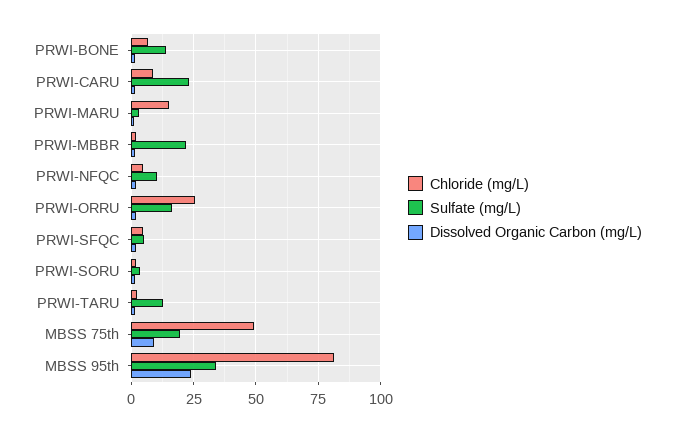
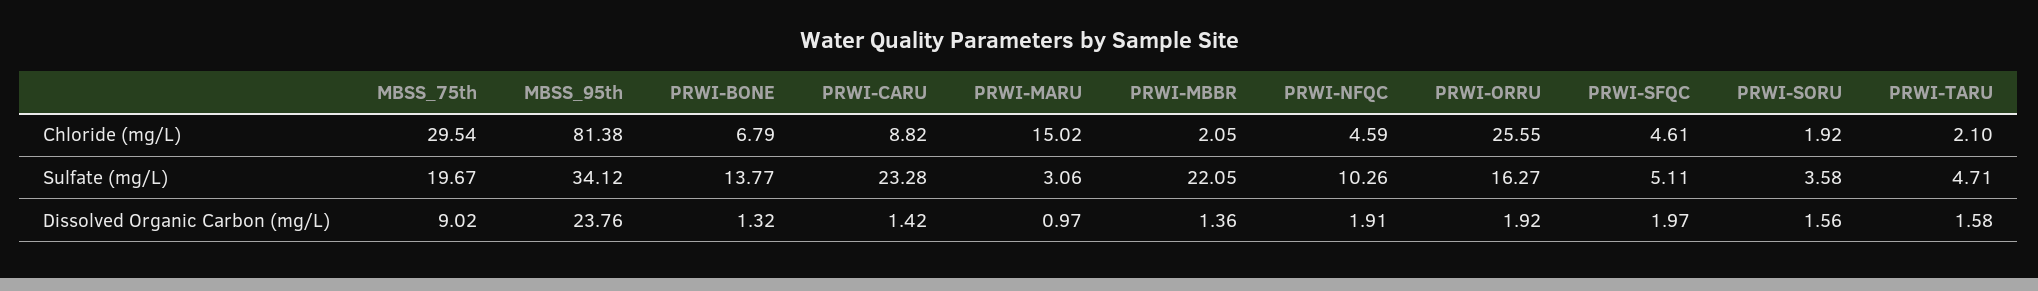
  {
    "Chloride (mg/L)": {
      "PRWI-BONE": 6.79,
      "PRWI-CARU": 8.82,
      "PRWI-MARU": 15.02,
      "PRWI-MBBR": 2.05,
      "PRWI-NFQC": 4.59,
      "PRWI-ORRU": 25.55,
      "PRWI-SFQC": 4.61,
      "PRWI-SORU": 1.92,
      "PRWI-TARU": 2.1,
-     "MBSS 75th": 50,
+     "MBSS 75th": 29.54,
      "MBSS 95th": 81.38
    },
    "Sulfate (mg/L)": {
      "PRWI-BONE": 13.77,
      "PRWI-CARU": 23.28,
      "PRWI-MARU": 3.06,
      "PRWI-MBBR": 22.05,
      "PRWI-NFQC": 10.26,
      "PRWI-ORRU": 16.27,
      "PRWI-SFQC": 5.11,
      "PRWI-SORU": 3.58,
-     "PRWI-TARU": 12.5,
+     "PRWI-TARU": 4.71,
      "MBSS 75th": 19.67,
      "MBSS 95th": 34.12
    },
    "Dissolved Organic Carbon (mg/L)": {
      "PRWI-BONE": 1.32,
      "PRWI-CARU": 1.42,
      "PRWI-MARU": 0.97,
      "PRWI-MBBR": 1.36,
      "PRWI-NFQC": 1.91,
      "PRWI-ORRU": 1.92,
      "PRWI-SFQC": 1.97,
      "PRWI-SORU": 1.56,
      "PRWI-TARU": 1.58,
      "MBSS 75th": 9.02,
      "MBSS 95th": 23.76
    }
  }

